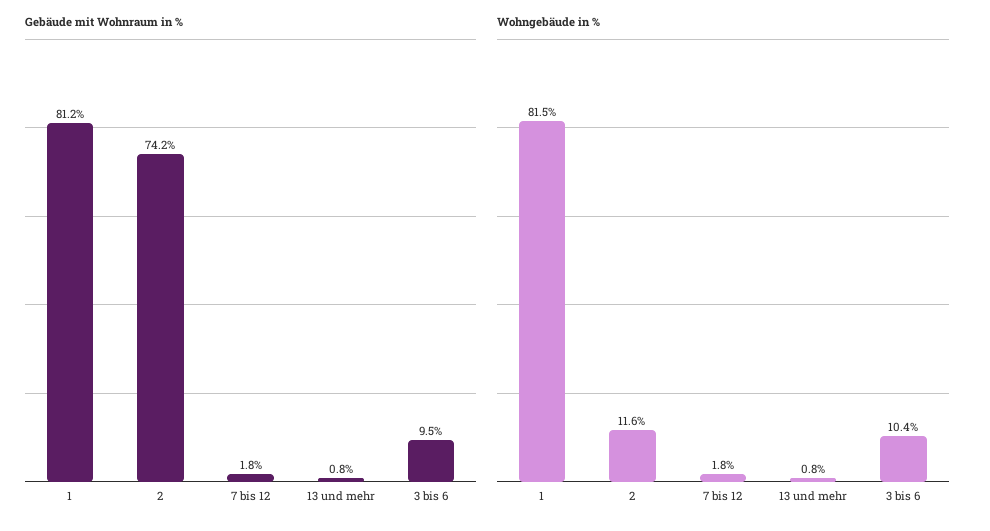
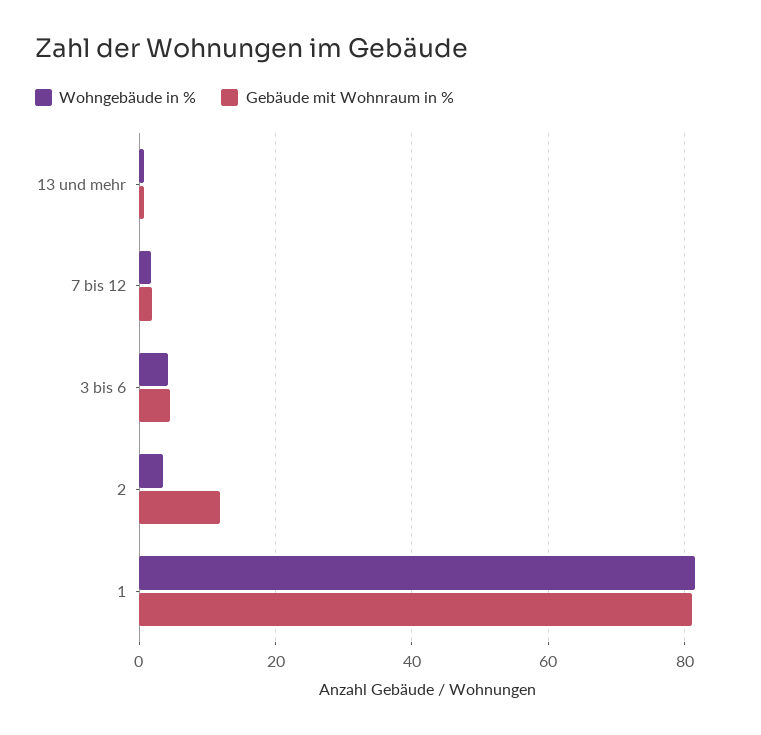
  {
    "Gebäude mit Wohnraum in %": {
      "1": 81.2,
-     "2": 74.2,
+     "2": 12,
      "7 bis 12": 1.8,
      "13 und mehr": 0.8,
-     "3 bis 6": 9.5
+     "3 bis 6": 4
    },
    "Wohngebäude in %": {
      "1": 81.5,
-     "2": 11.6,
+     "2": 4,
      "7 bis 12": 1.8,
      "13 und mehr": 0.8,
-     "3 bis 6": 10.4
+     "3 bis 6": 4
    }
  }

